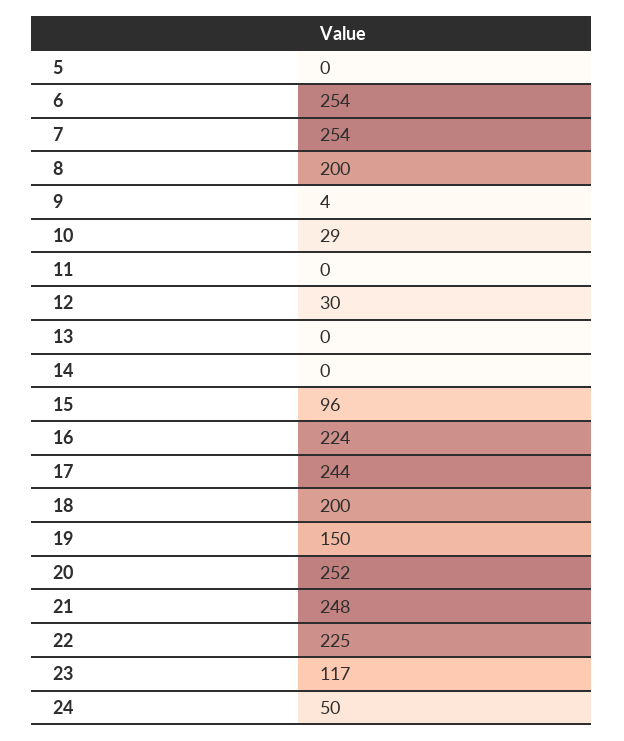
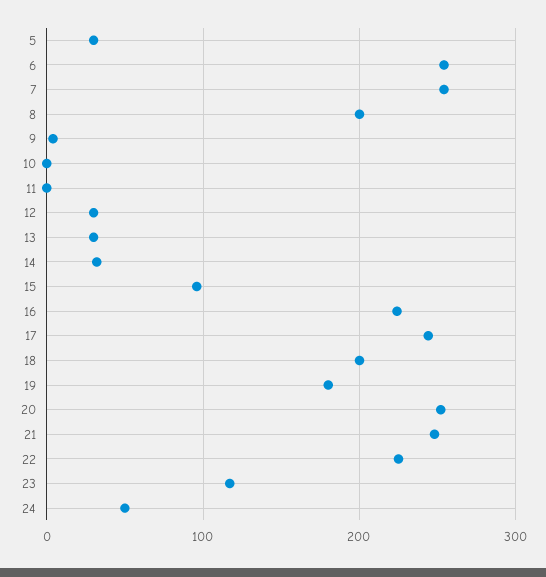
  {
-   "5": 0,
+   "5": 30,
    "6": 254,
    "7": 254,
    "8": 200,
    "9": 4,
-   "10": 29,
+   "10": 0,
    "11": 0,
    "12": 30,
-   "13": 0,
+   "13": 30,
-   "14": 0,
+   "14": 30,
    "15": 96,
    "16": 224,
    "17": 244,
    "18": 200,
-   "19": 150,
+   "19": 180,
    "20": 252,
    "21": 248,
    "22": 225,
    "23": 117,
    "24": 50
  }

